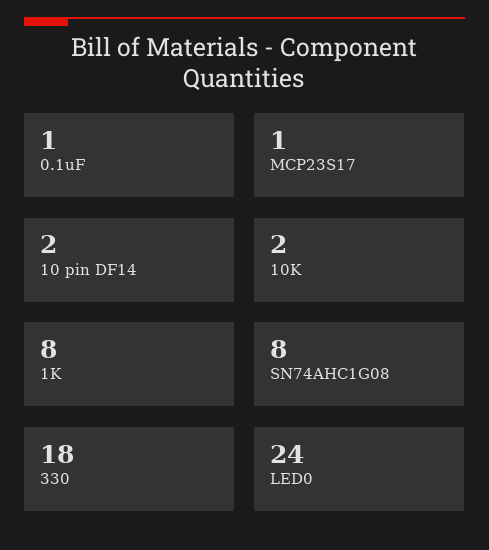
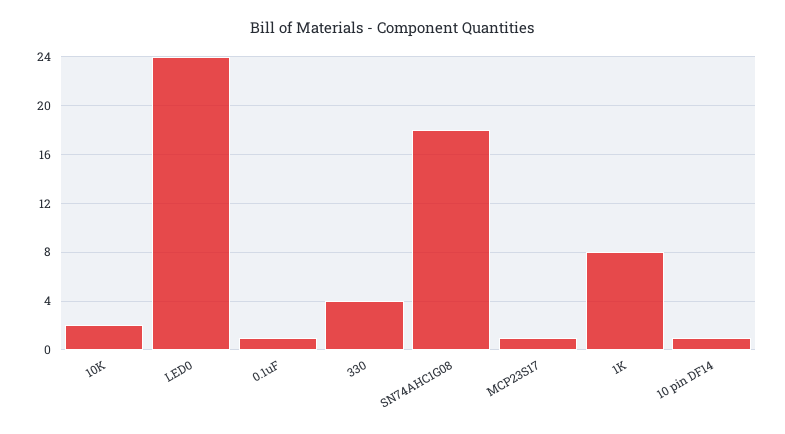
  {
    "0.1uF": 1,
    "MCP23S17": 1,
-   "10 pin DF14": 2,
+   "10 pin DF14": 1,
    "10K": 2,
    "1K": 8,
-   "SN74AHC1G08": 8,
+   "SN74AHC1G08": 18,
-   "330": 18,
+   "330": 4,
    "LED0": 24
  }

